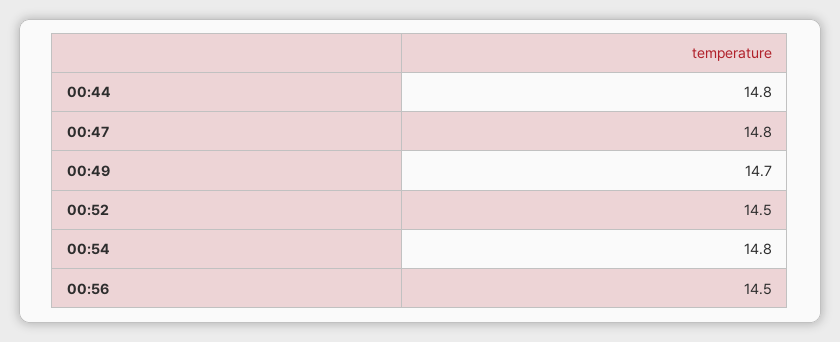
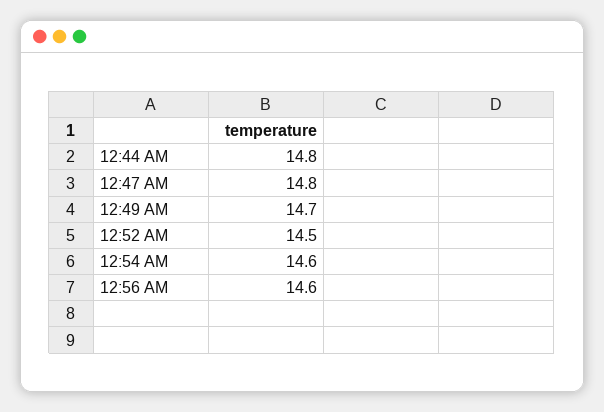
  {
    "00:44": 14.8,
    "00:47": 14.8,
    "00:49": 14.7,
    "00:52": 14.5,
-   "00:54": 14.8,
+   "00:54": 14.6,
-   "00:56": 14.5
+   "00:56": 14.6
  }

